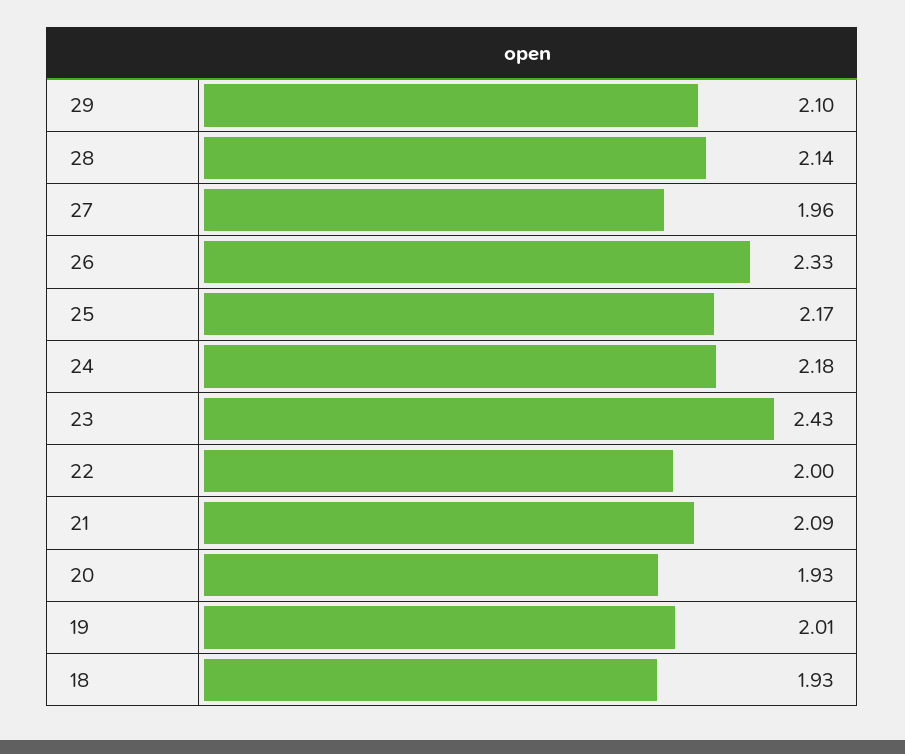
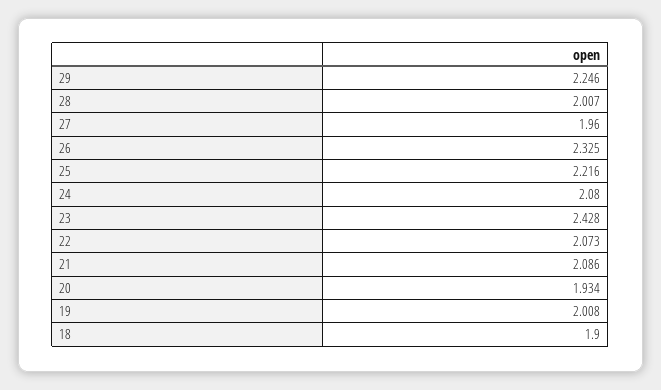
  {
-   "29": 2.1,
+   "29": 2.246,
-   "28": 2.14,
+   "28": 2.007,
    "27": 1.96,
    "26": 2.325,
-   "25": 2.17,
+   "25": 2.216,
-   "24": 2.18,
+   "24": 2.08,
    "23": 2.428,
-   "22": 2,
+   "22": 2.073,
    "21": 2.086,
    "20": 1.934,
    "19": 2.008,
-   "18": 1.93
+   "18": 1.9
  }

